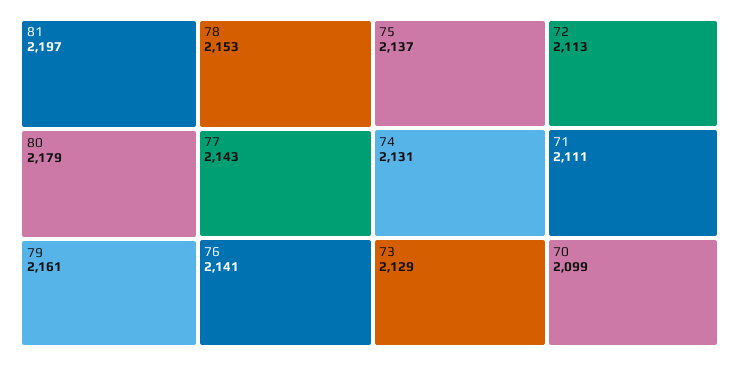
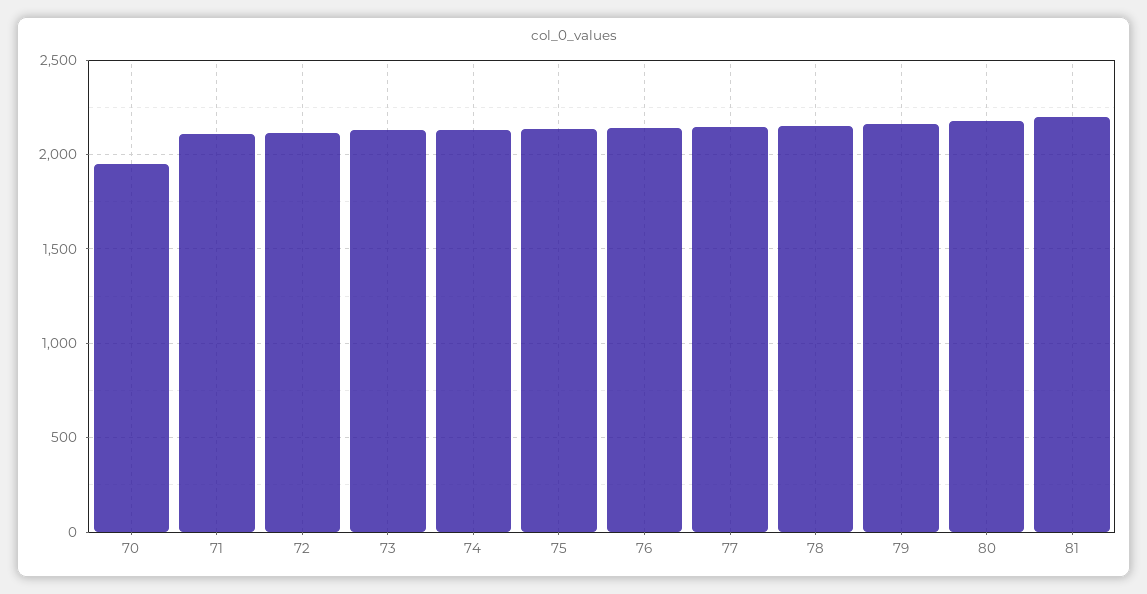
  {
    "81": 2197,
    "80": 2179,
    "79": 2161,
    "78": 2153,
    "77": 2143,
    "76": 2141,
    "75": 2137,
    "74": 2131,
    "73": 2129,
    "72": 2113,
    "71": 2111,
-   "70": 2099
+   "70": 1950
  }

